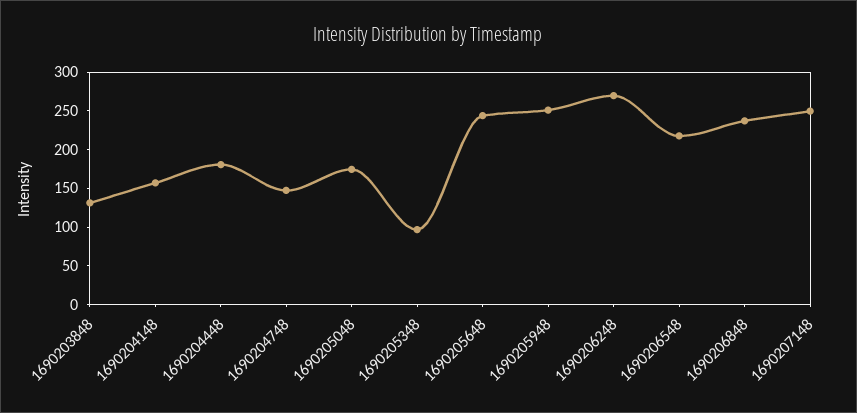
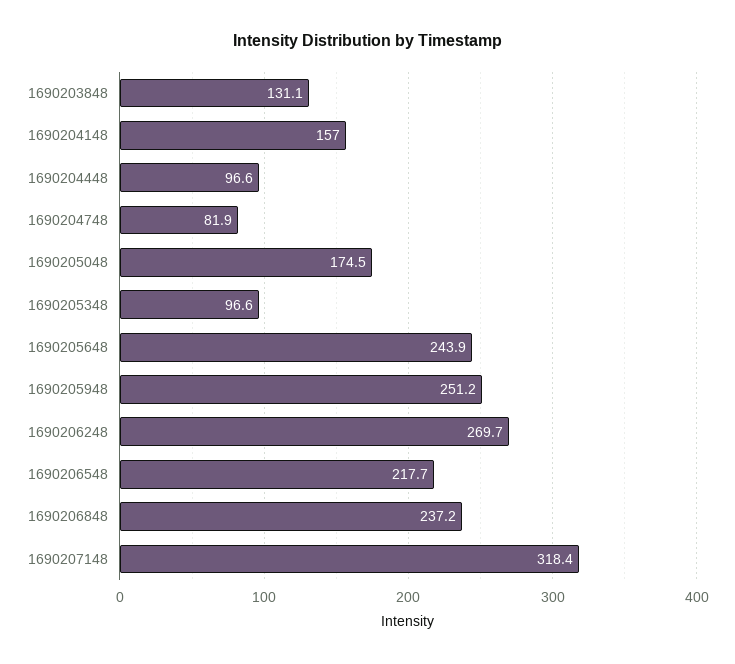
  {
    "1690203848": 131.1,
    "1690204148": 157,
-   "1690204448": 175,
+   "1690204448": 96.6,
-   "1690204748": 150,
+   "1690204748": 81.9,
    "1690205048": 174.5,
    "1690205348": 96.6,
    "1690205648": 243.9,
    "1690205948": 251.2,
    "1690206248": 269.7,
    "1690206548": 217.7,
    "1690206848": 237.2,
-   "1690207148": 250
+   "1690207148": 318.4
  }

